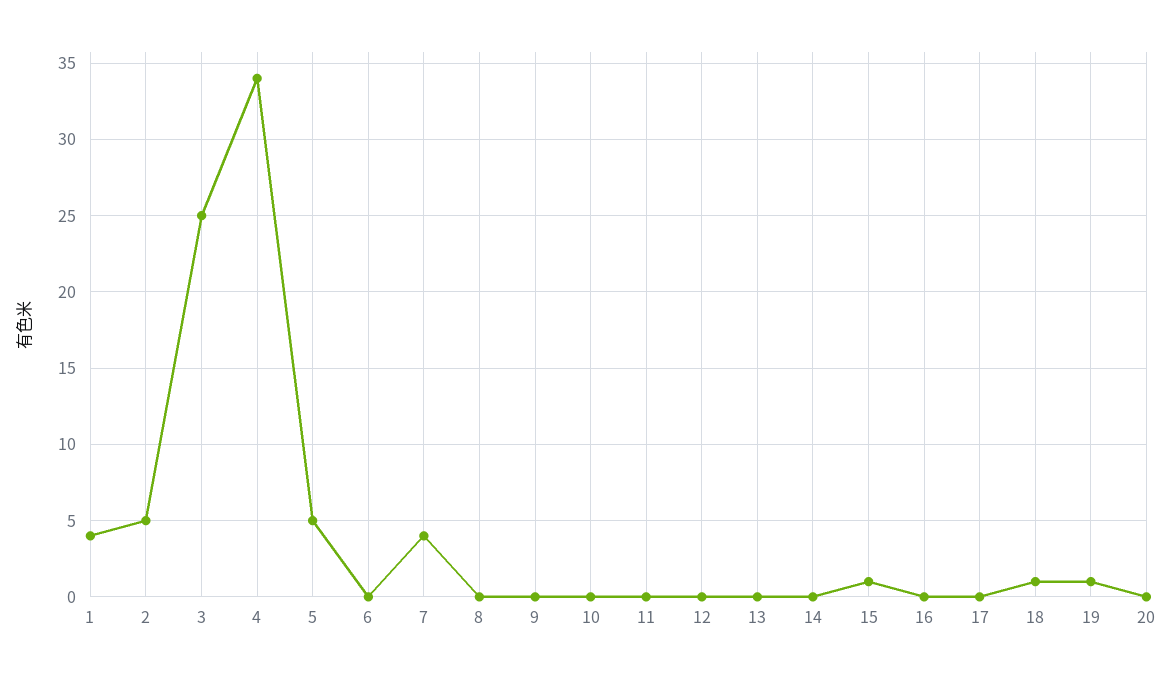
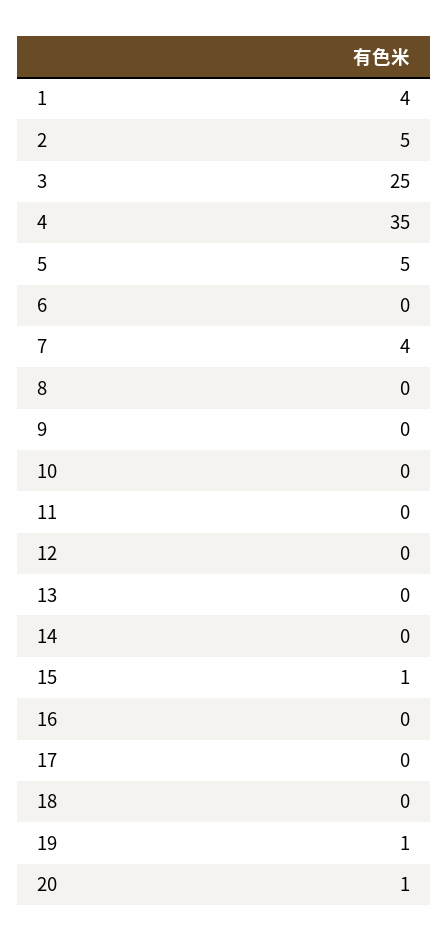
  {
    "1": 4,
    "2": 5,
    "3": 25,
-   "4": 34,
+   "4": 35,
    "5": 5,
    "6": 0,
    "7": 4,
    "8": 0,
    "9": 0,
    "10": 0,
    "11": 0,
    "12": 0,
    "13": 0,
    "14": 0,
    "15": 1,
    "16": 0,
    "17": 0,
-   "18": 1,
+   "18": 0,
    "19": 1,
-   "20": 0
+   "20": 1
  }

